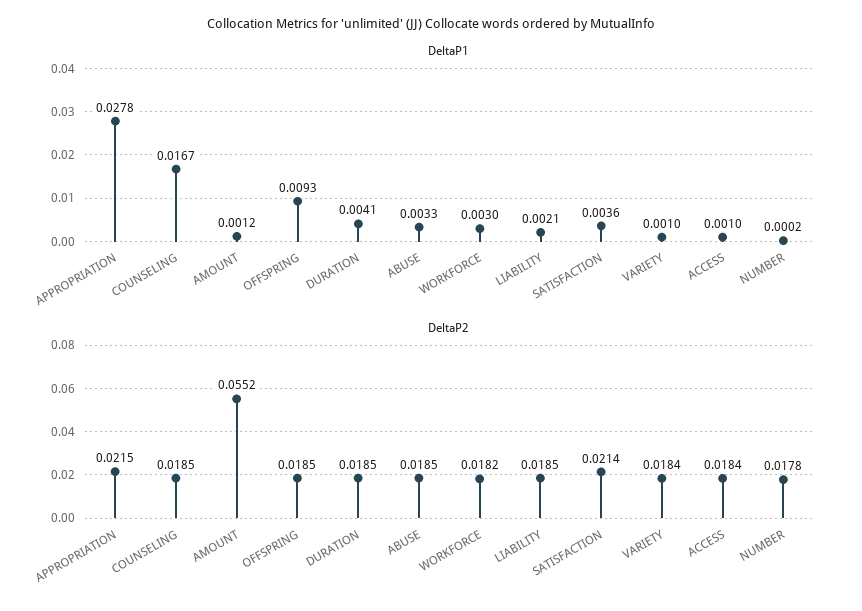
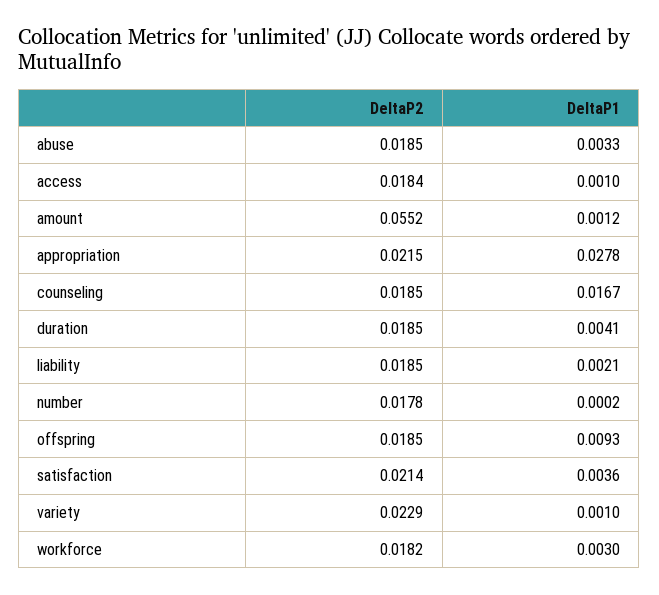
  {
    "DeltaP1": {
      "APPROPRIATION": 0.0278,
      "COUNSELING": 0.0167,
      "AMOUNT": 0.0012,
      "OFFSPRING": 0.0093,
      "DURATION": 0.0041,
      "ABUSE": 0.0033,
      "WORKFORCE": 0.003,
      "LIABILITY": 0.0021,
      "SATISFACTION": 0.0036,
      "VARIETY": 0.001,
      "ACCESS": 0.001,
      "NUMBER": 0.0002
    },
    "DeltaP2": {
      "APPROPRIATION": 0.0215,
      "COUNSELING": 0.0185,
      "AMOUNT": 0.0552,
      "OFFSPRING": 0.0185,
      "DURATION": 0.0185,
      "ABUSE": 0.0185,
      "WORKFORCE": 0.0182,
      "LIABILITY": 0.0185,
      "SATISFACTION": 0.0214,
-     "VARIETY": 0.0184,
+     "VARIETY": 0.0229,
      "ACCESS": 0.0184,
      "NUMBER": 0.0178
    }
  }

